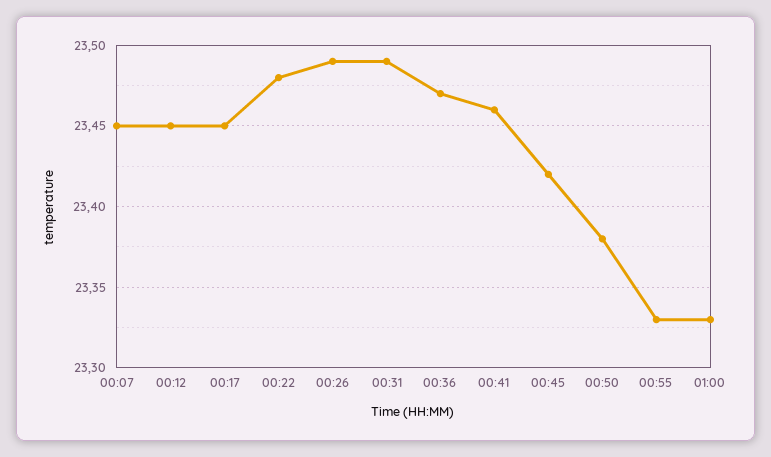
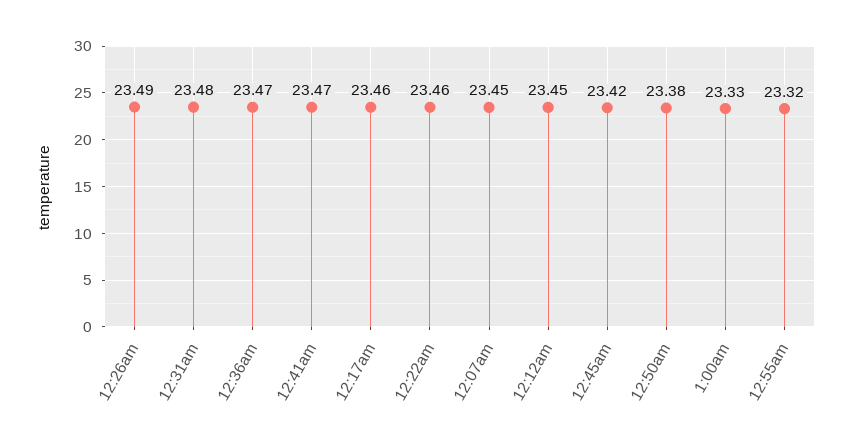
  {
    "00:07": 23.45,
    "00:12": 23.45,
-   "00:17": 23.45,
+   "00:17": 23.46,
-   "00:22": 23.48,
+   "00:22": 23.46,
    "00:26": 23.49,
-   "00:31": 23.49,
+   "00:31": 23.48,
    "00:36": 23.47,
-   "00:41": 23.46,
+   "00:41": 23.47,
    "00:45": 23.42,
    "00:50": 23.38,
-   "00:55": 23.33,
+   "00:55": 23.32,
    "01:00": 23.33
  }

